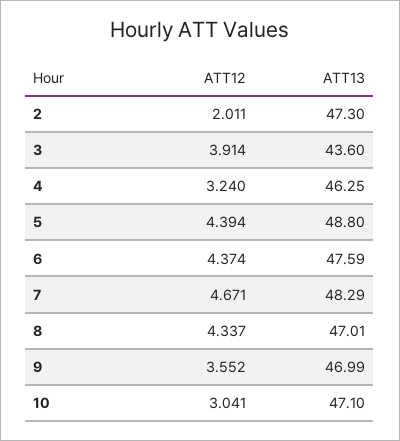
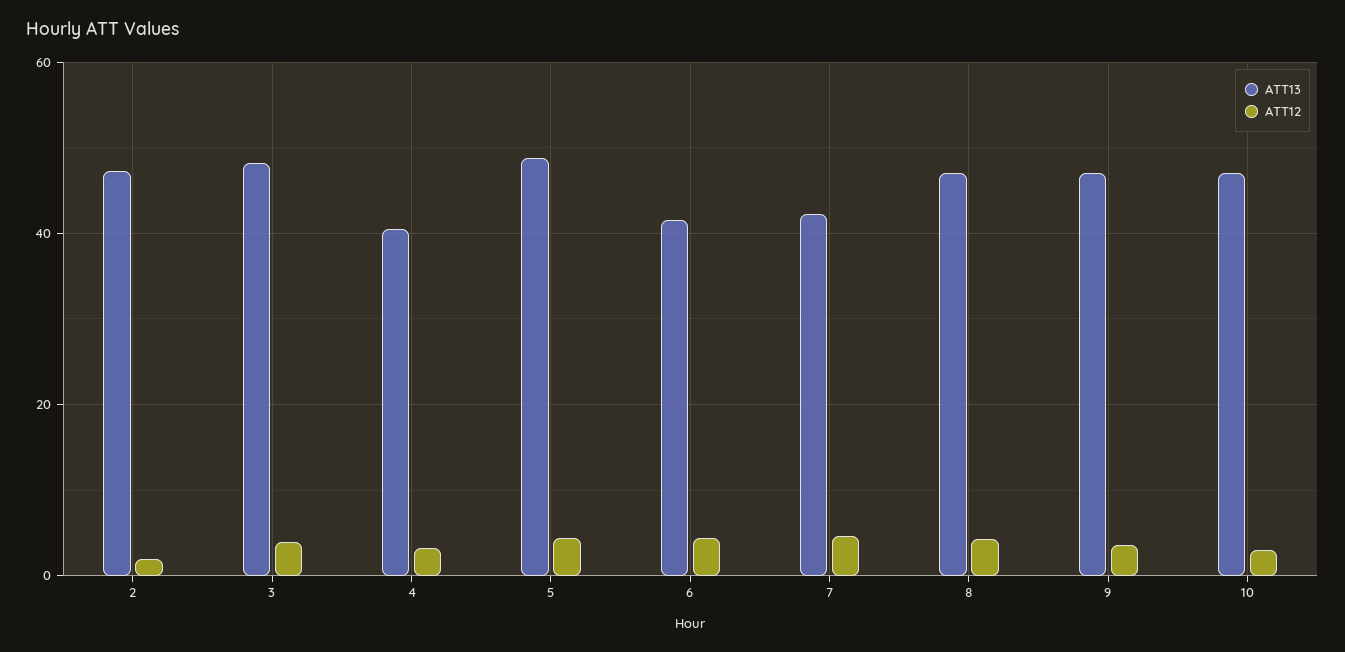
  {
    "ATT12": {
      "2": 2.011,
      "3": 3.914,
      "4": 3.24,
      "5": 4.394,
      "6": 4.374,
      "7": 4.671,
      "8": 4.337,
      "9": 3.552,
      "10": 3.041
    },
    "ATT13": {
      "2": 47.3,
-     "3": 43.6,
+     "3": 48,
-     "4": 46.25,
+     "4": 40,
      "5": 48.8,
-     "6": 47.59,
+     "6": 42,
-     "7": 48.29,
+     "7": 42,
      "8": 47.01,
      "9": 46.99,
      "10": 47.1
    }
  }

